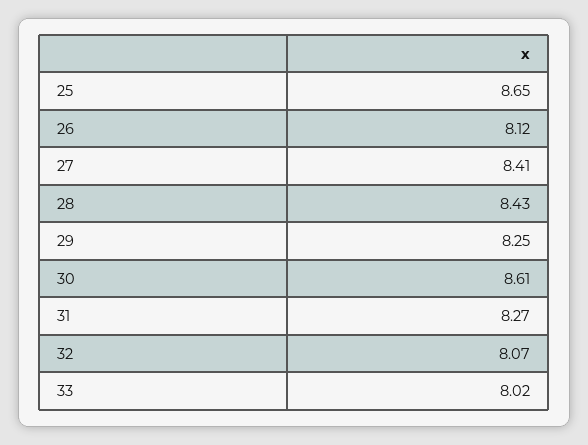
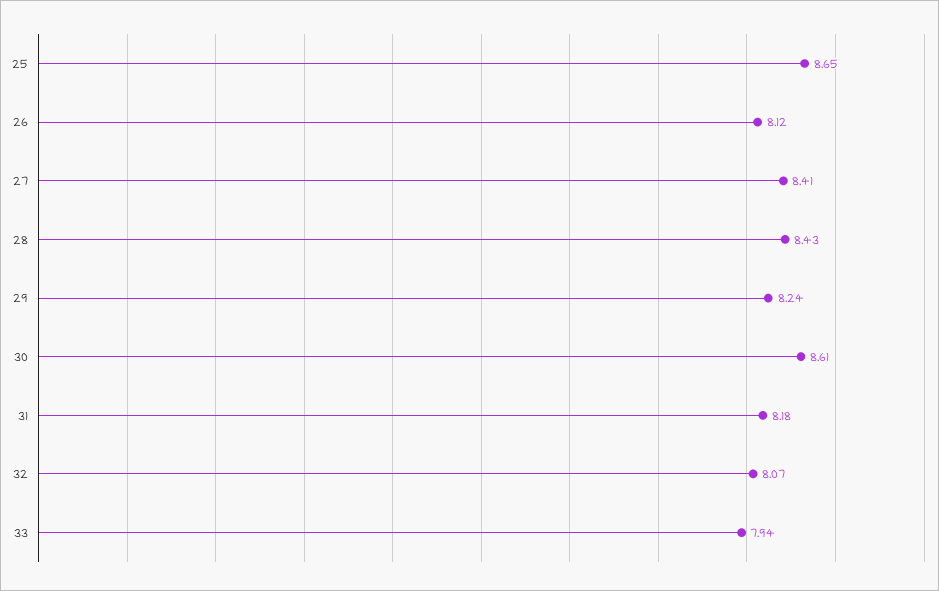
  {
    "25": 8.65,
    "26": 8.12,
    "27": 8.41,
    "28": 8.43,
-   "29": 8.25,
+   "29": 8.24,
    "30": 8.61,
-   "31": 8.27,
+   "31": 8.18,
    "32": 8.07,
-   "33": 8.02
+   "33": 7.94
  }

